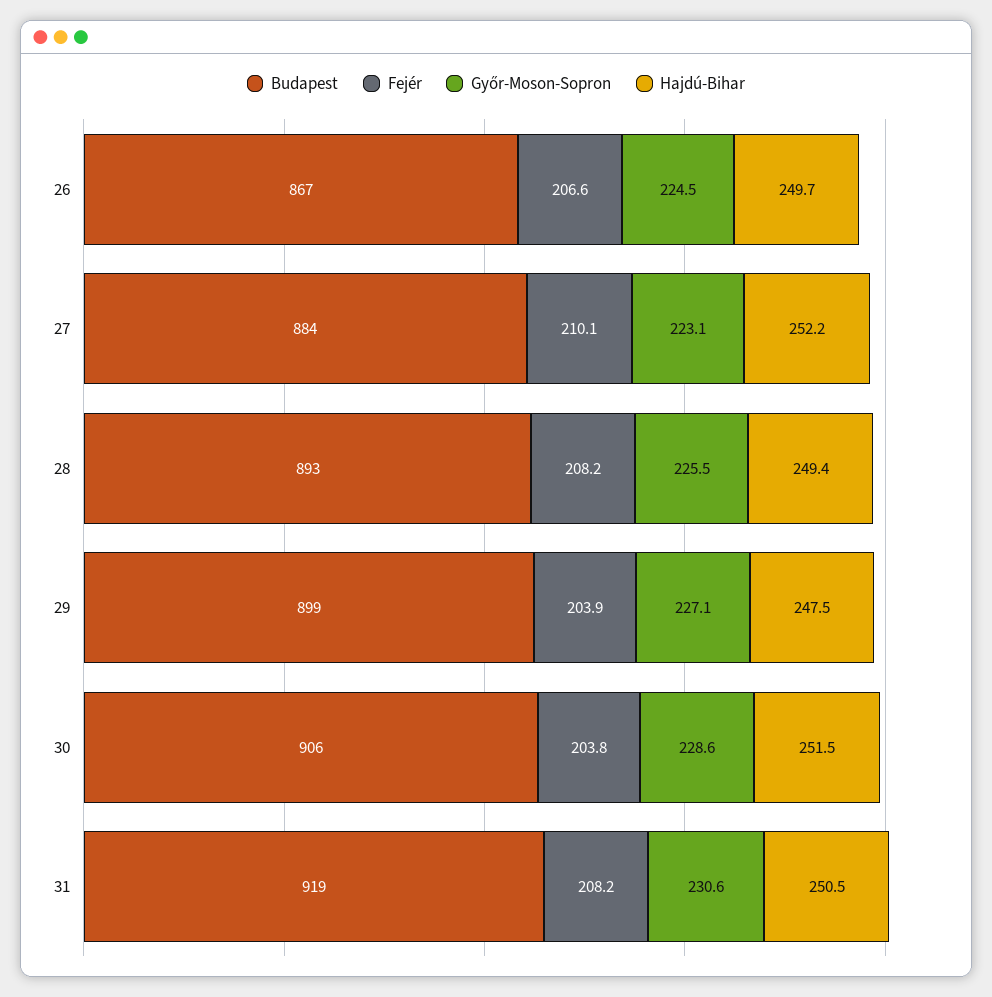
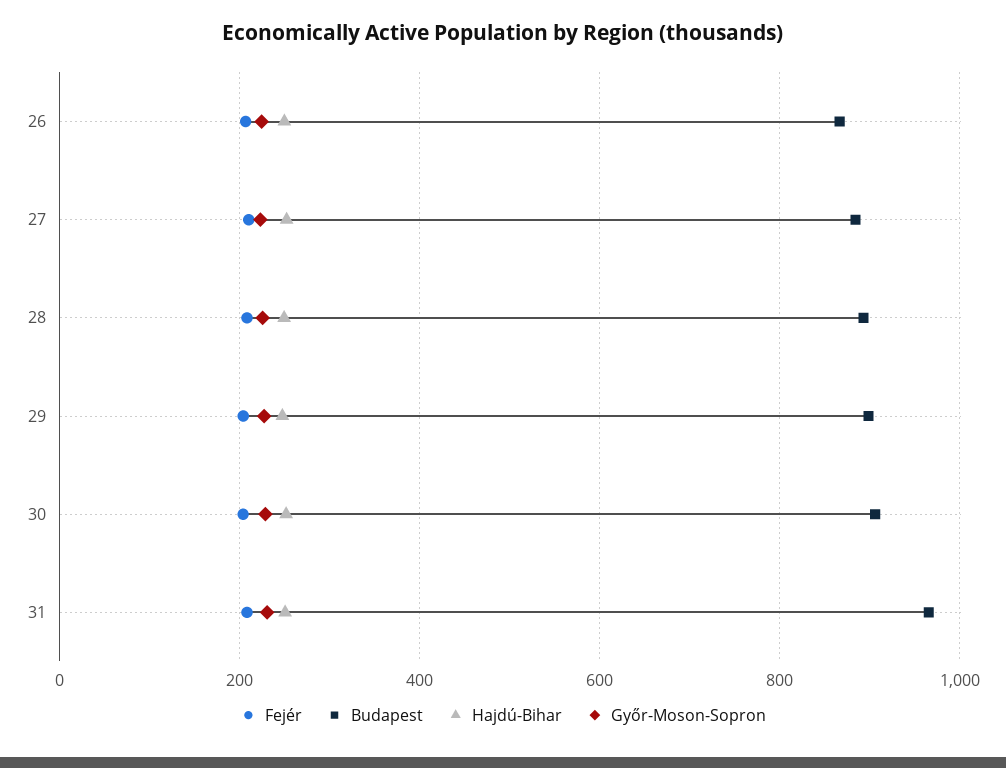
  {
    "Budapest": {
      "26": 867,
      "27": 884,
      "28": 893,
      "29": 899,
      "30": 906,
-     "31": 919
+     "31": 960
    },
    "Fejér": {
      "26": 206.6,
      "27": 210.1,
      "28": 208.2,
      "29": 203.9,
      "30": 203.8,
      "31": 208.2
    },
    "Győr-Moson-Sopron": {
      "26": 224.5,
      "27": 223.1,
      "28": 225.5,
      "29": 227.1,
      "30": 228.6,
      "31": 230.6
    },
    "Hajdú-Bihar": {
      "26": 249.7,
      "27": 252.2,
      "28": 249.4,
      "29": 247.5,
      "30": 251.5,
      "31": 250.5
    }
  }

